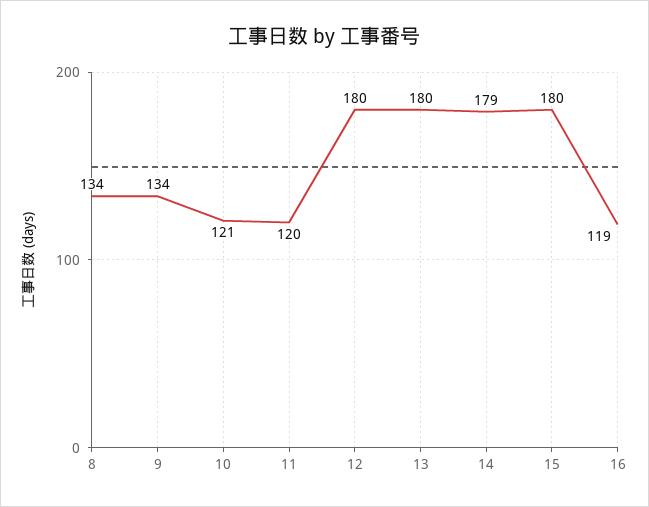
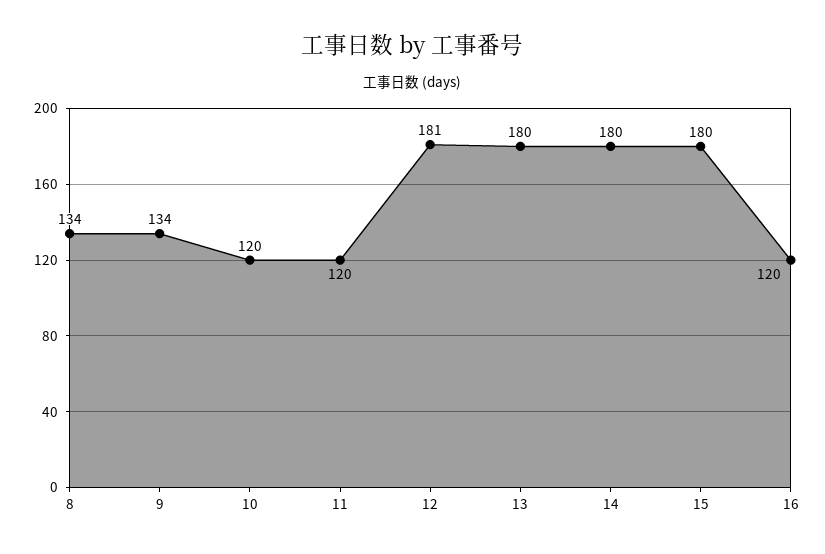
  {
    "8": 134,
    "9": 134,
-   "10": 121,
+   "10": 120,
    "11": 120,
-   "12": 180,
+   "12": 181,
    "13": 180,
-   "14": 179,
+   "14": 180,
    "15": 180,
-   "16": 119
+   "16": 120
  }

